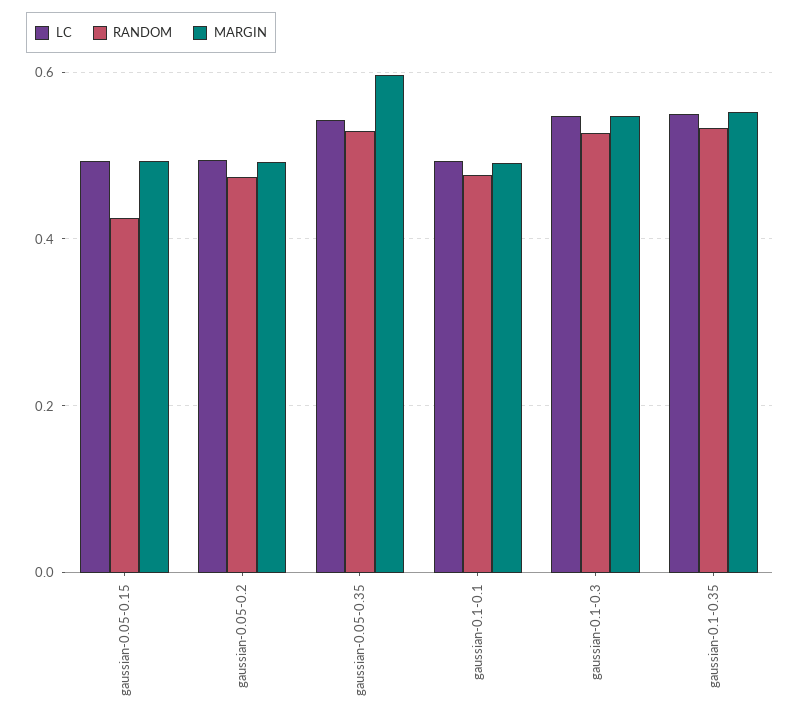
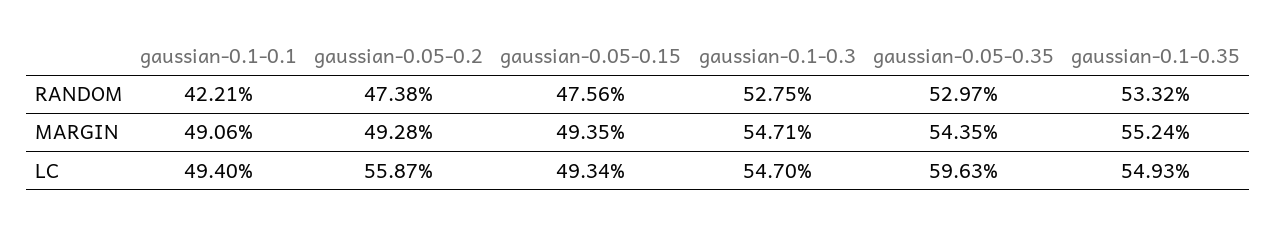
  {
    "LC": {
      "gaussian-0.05-0.15": 0.4934,
-     "gaussian-0.05-0.2": 0.5,
+     "gaussian-0.05-0.2": 0.5587,
-     "gaussian-0.05-0.35": 0.54,
+     "gaussian-0.05-0.35": 0.5963,
      "gaussian-0.1-0.1": 0.494,
      "gaussian-0.1-0.3": 0.547,
      "gaussian-0.1-0.35": 0.5493
    },
    "RANDOM": {
-     "gaussian-0.05-0.15": 0.42,
+     "gaussian-0.05-0.15": 0.4756,
      "gaussian-0.05-0.2": 0.4738,
      "gaussian-0.05-0.35": 0.5297,
-     "gaussian-0.1-0.1": 0.48,
+     "gaussian-0.1-0.1": 0.4221,
      "gaussian-0.1-0.3": 0.5275,
      "gaussian-0.1-0.35": 0.5332
    },
    "MARGIN": {
      "gaussian-0.05-0.15": 0.4935,
      "gaussian-0.05-0.2": 0.4928,
-     "gaussian-0.05-0.35": 0.6,
+     "gaussian-0.05-0.35": 0.5435,
      "gaussian-0.1-0.1": 0.4906,
      "gaussian-0.1-0.3": 0.5471,
      "gaussian-0.1-0.35": 0.5524
    }
  }

